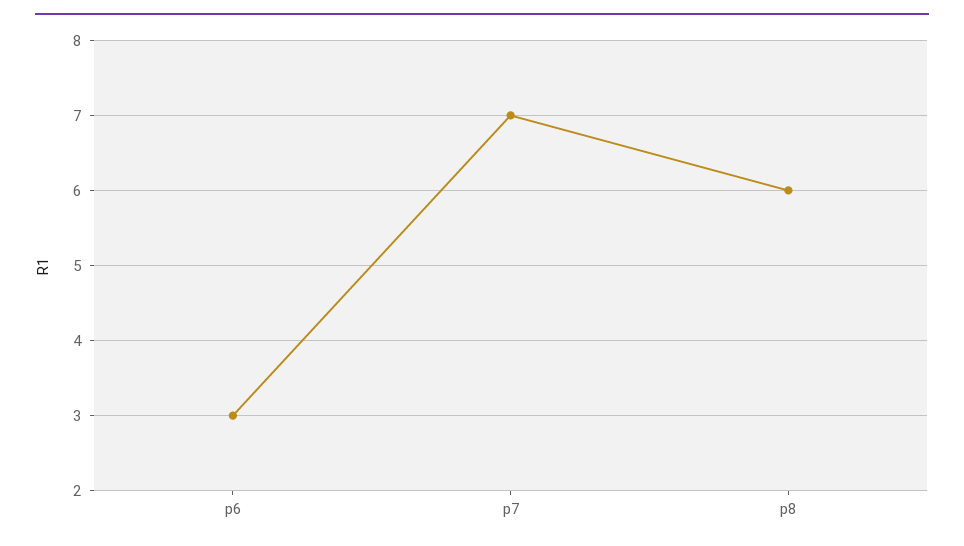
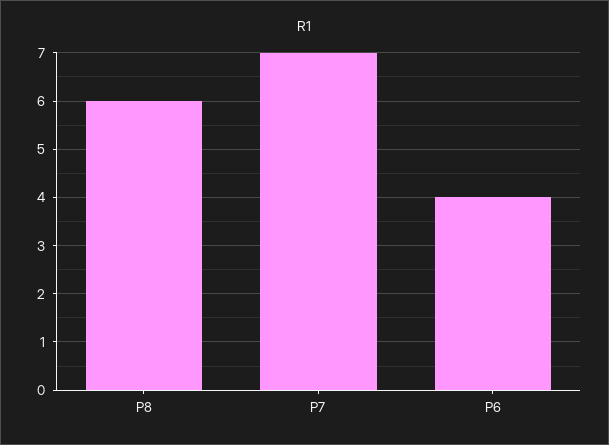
  {
-   "p6": 3,
+   "p6": 4,
    "p7": 7,
    "p8": 6
  }

